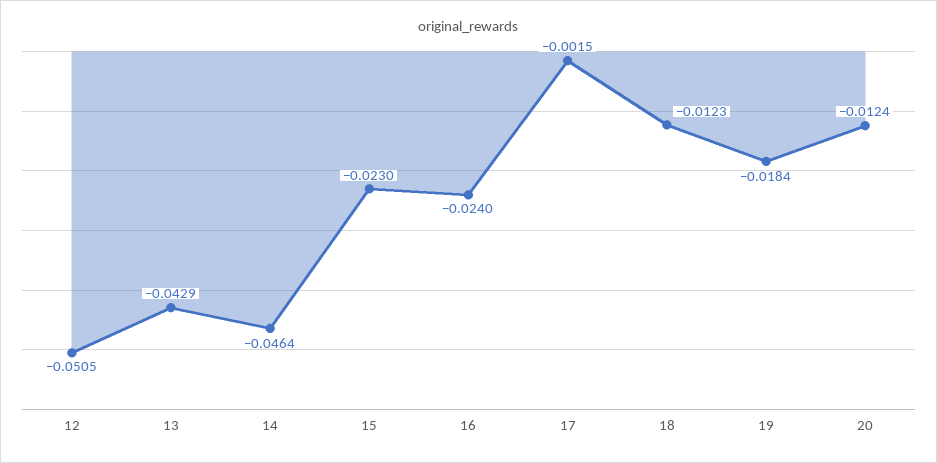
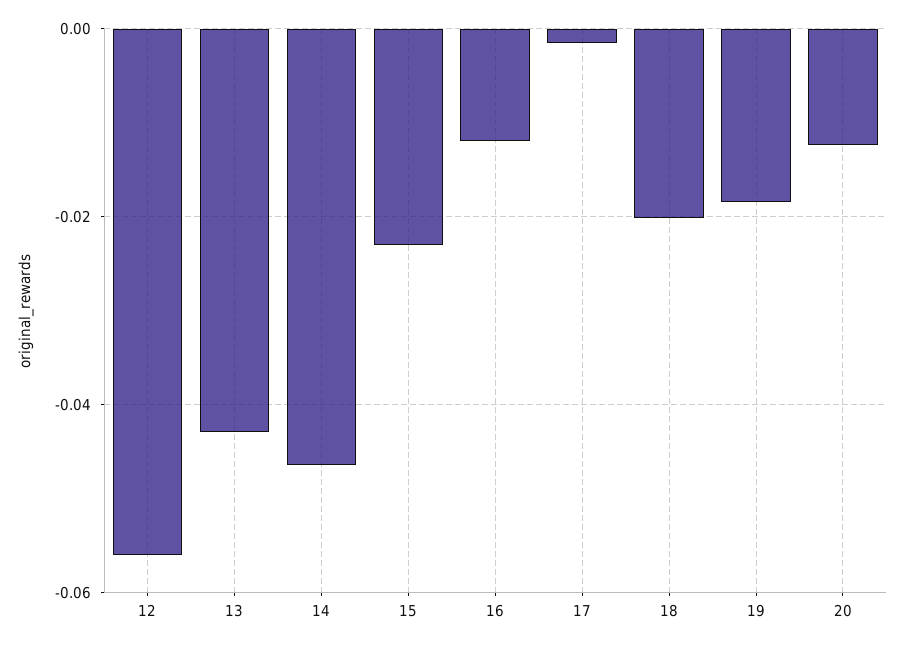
  {
-   "12": -0.0505,
+   "12": -0.056,
    "13": -0.0429,
    "14": -0.0464,
    "15": -0.023,
-   "16": -0.024,
+   "16": -0.012,
    "17": -0.0015,
-   "18": -0.0123,
+   "18": -0.02,
    "19": -0.0184,
    "20": -0.0124
  }

